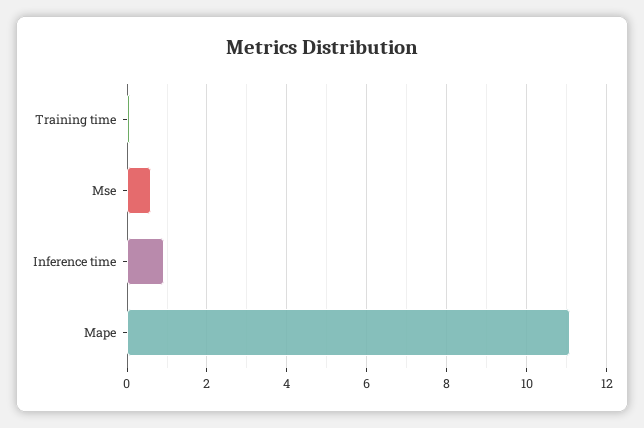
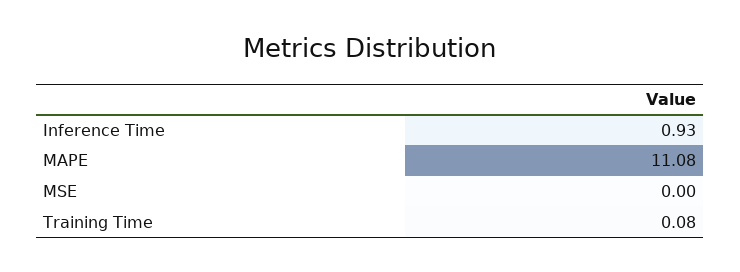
  {
    "Training time": 0.08,
-   "Mse": 0.6,
+   "Mse": 0,
    "Inference time": 0.93,
    "Mape": 11.08
  }

